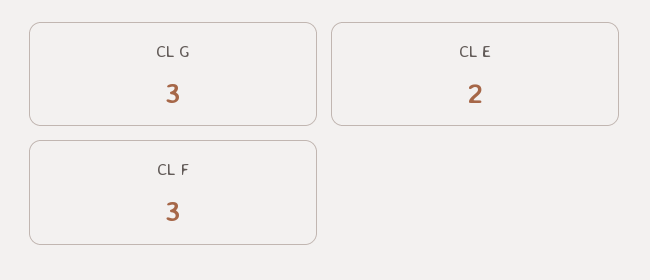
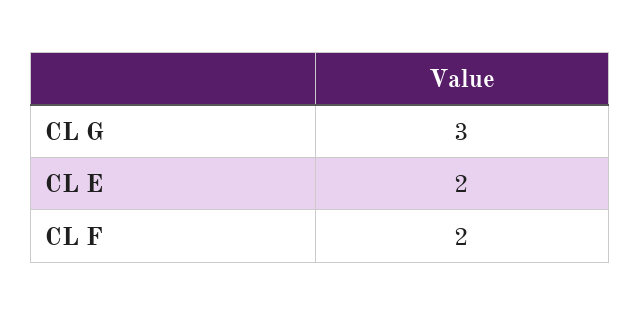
  {
    "CL G": 3,
    "CL E": 2,
-   "CL F": 3
+   "CL F": 2
  }

